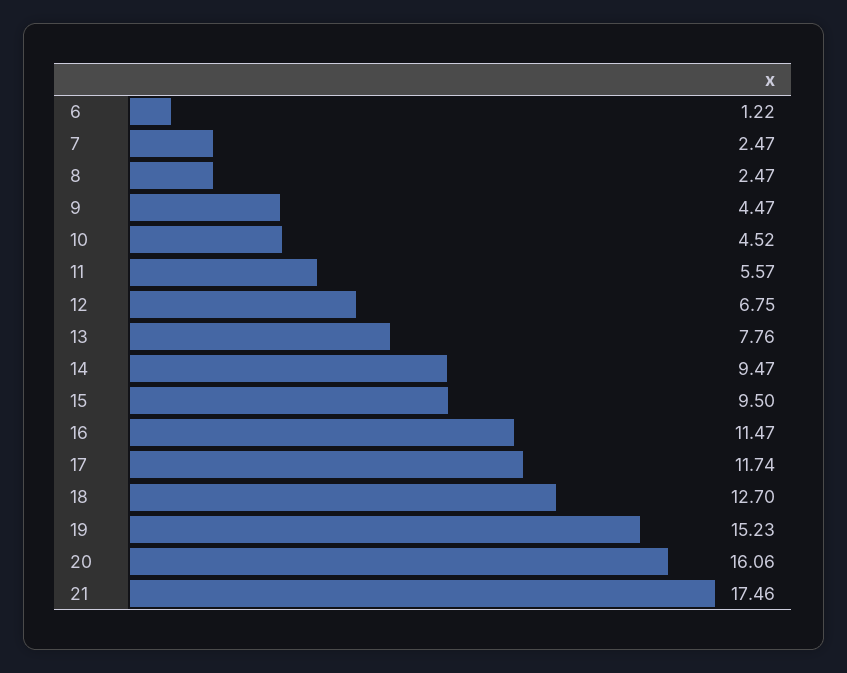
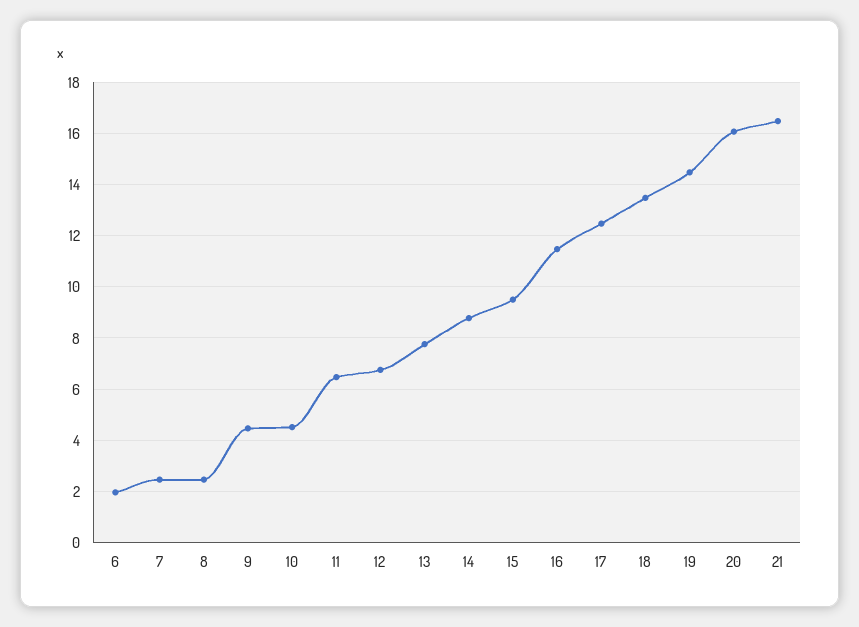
  {
-   "6": 1.22,
+   "6": 2,
    "7": 2.47,
    "8": 2.47,
    "9": 4.47,
    "10": 4.52,
-   "11": 5.57,
+   "11": 6.5,
    "12": 6.75,
    "13": 7.76,
-   "14": 9.47,
+   "14": 8.75,
    "15": 9.5,
    "16": 11.47,
-   "17": 11.74,
+   "17": 12.5,
-   "18": 12.7,
+   "18": 13.5,
-   "19": 15.23,
+   "19": 14.5,
    "20": 16.06,
-   "21": 17.46
+   "21": 16.5
  }

